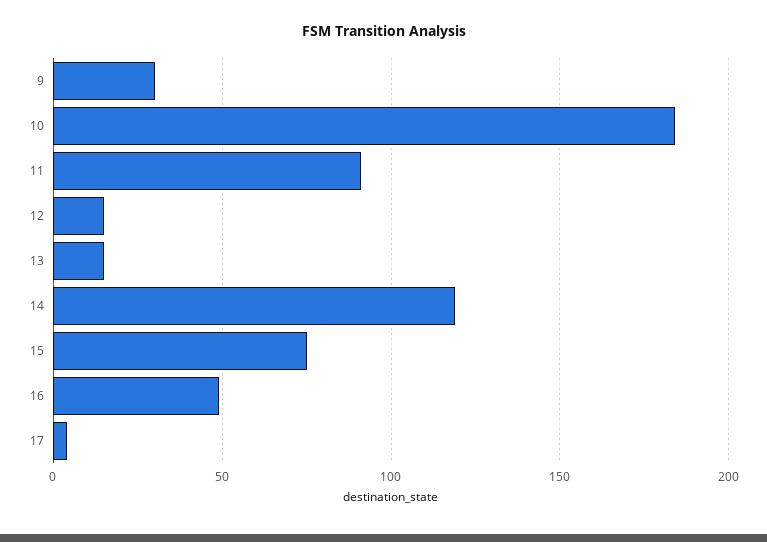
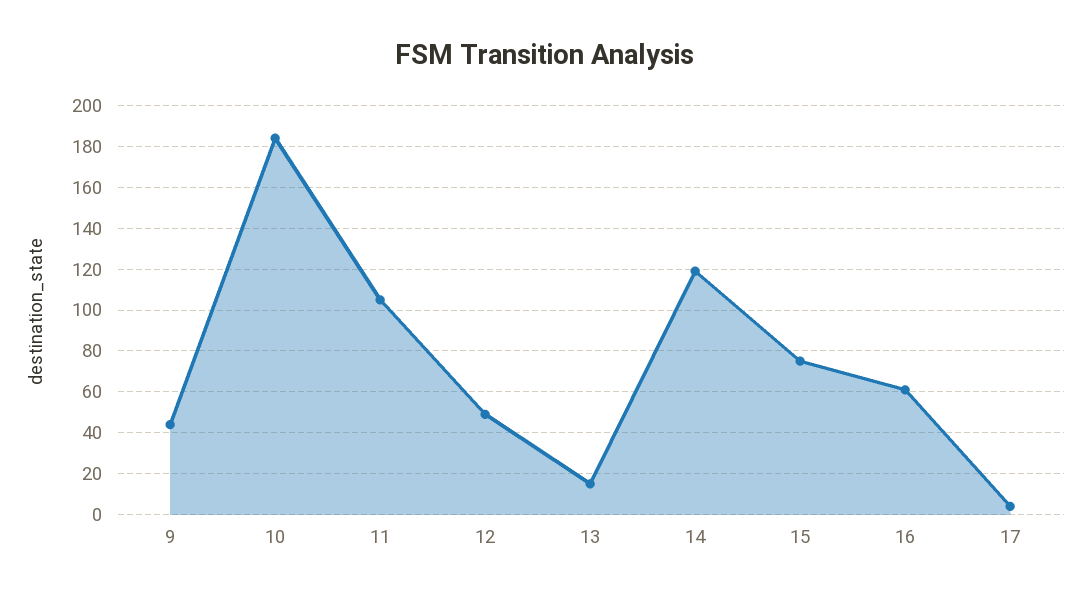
  {
-   "9": 30,
+   "9": 45,
    "10": 185,
-   "11": 90,
+   "11": 105,
-   "12": 15,
+   "12": 50,
    "13": 15,
    "14": 120,
    "15": 75,
-   "16": 50,
+   "16": 60,
    "17": 5
  }

